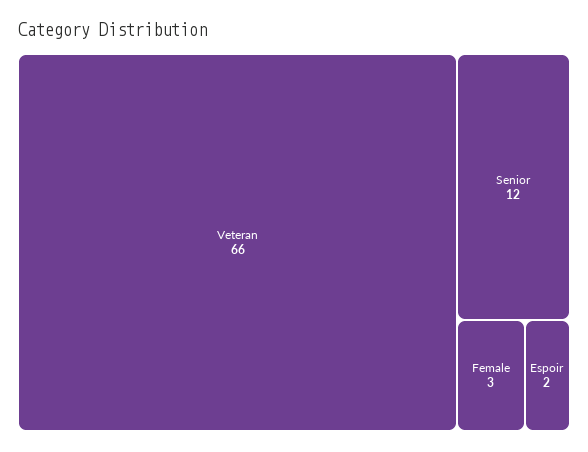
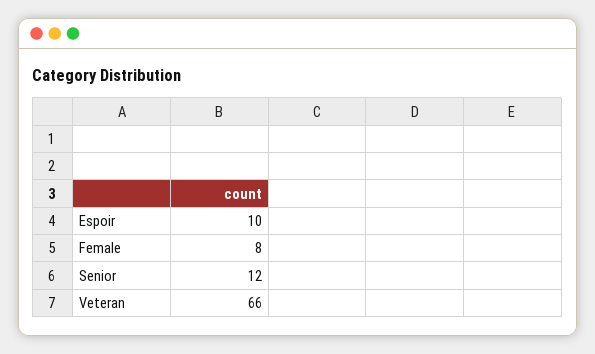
  {
    "Veteran": 66,
    "Senior": 12,
-   "Female": 3,
+   "Female": 8,
-   "Espoir": 2
+   "Espoir": 10
  }

